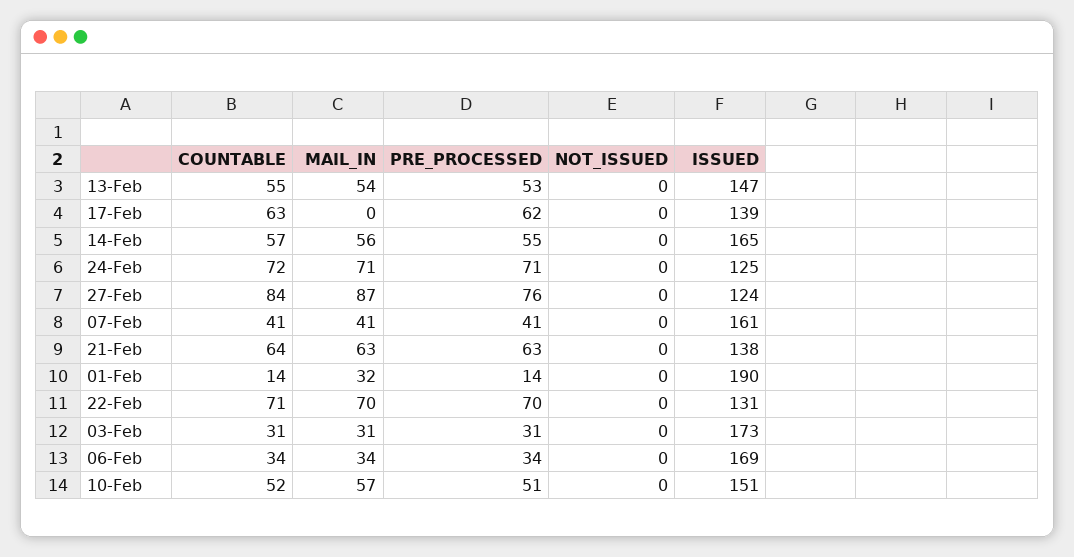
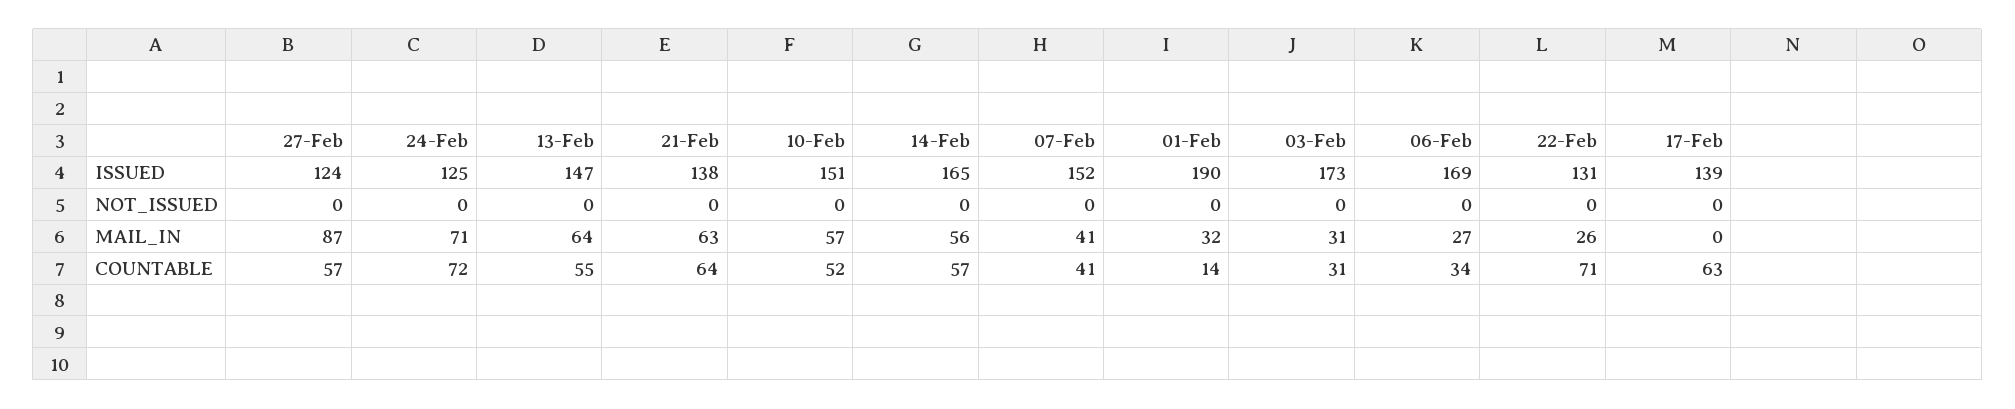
  {
    "COUNTABLE": {
      "13-Feb": 55,
      "17-Feb": 63,
      "14-Feb": 57,
      "24-Feb": 72,
-     "27-Feb": 84,
+     "27-Feb": 57,
      "07-Feb": 41,
      "21-Feb": 64,
      "01-Feb": 14,
      "22-Feb": 71,
      "03-Feb": 31,
      "06-Feb": 34,
      "10-Feb": 52
    },
    "MAIL_IN": {
-     "13-Feb": 54,
+     "13-Feb": 64,
      "17-Feb": 0,
      "14-Feb": 56,
      "24-Feb": 71,
      "27-Feb": 87,
      "07-Feb": 41,
      "21-Feb": 63,
      "01-Feb": 32,
-     "22-Feb": 70,
+     "22-Feb": 26,
      "03-Feb": 31,
-     "06-Feb": 34,
+     "06-Feb": 27,
      "10-Feb": 57
    },
-   "PRE_PROCESSED": {
-     "13-Feb": 53,
-     "17-Feb": 62,
-     "14-Feb": 55,
-     "24-Feb": 71,
-     "27-Feb": 76,
-     "07-Feb": 41,
-     "21-Feb": 63,
-     "01-Feb": 14,
-     "22-Feb": 70,
-     "03-Feb": 31,
-     "06-Feb": 34,
-     "10-Feb": 51
-   },
    "NOT_ISSUED": {
      "13-Feb": 0,
      "17-Feb": 0,
      "14-Feb": 0,
      "24-Feb": 0,
      "27-Feb": 0,
      "07-Feb": 0,
      "21-Feb": 0,
      "01-Feb": 0,
      "22-Feb": 0,
      "03-Feb": 0,
      "06-Feb": 0,
      "10-Feb": 0
    },
    "ISSUED": {
      "13-Feb": 147,
      "17-Feb": 139,
      "14-Feb": 165,
      "24-Feb": 125,
      "27-Feb": 124,
-     "07-Feb": 161,
+     "07-Feb": 152,
      "21-Feb": 138,
      "01-Feb": 190,
      "22-Feb": 131,
      "03-Feb": 173,
      "06-Feb": 169,
      "10-Feb": 151
    }
  }

